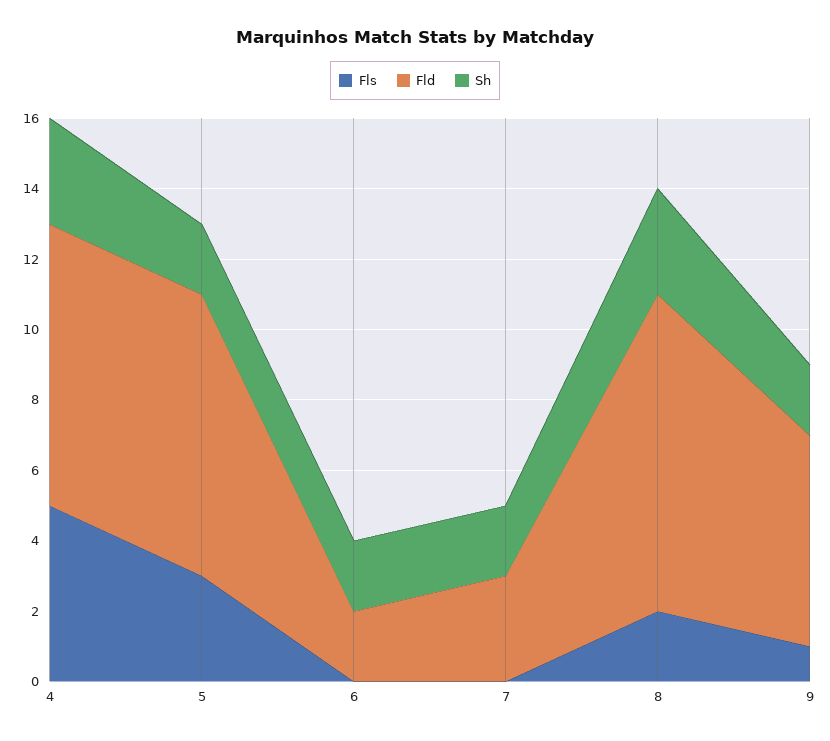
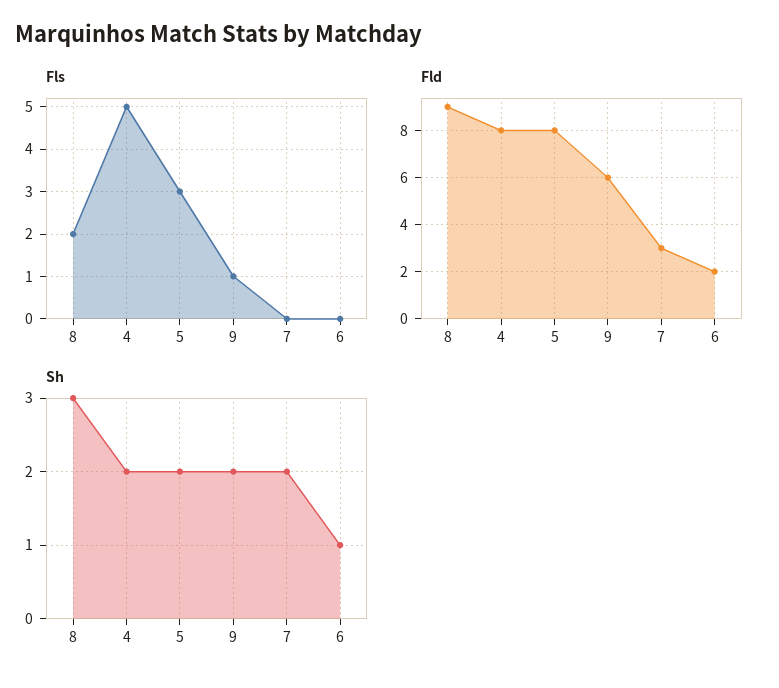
  {
    "Fls": {
      "4": 5,
      "5": 3,
      "6": 0,
      "7": 0,
      "8": 2,
      "9": 1
    },
    "Fld": {
      "4": 8,
      "5": 8,
      "6": 2,
      "7": 3,
      "8": 9,
      "9": 6
    },
    "Sh": {
-     "4": 3,
+     "4": 2,
      "5": 2,
-     "6": 2,
+     "6": 1,
      "7": 2,
      "8": 3,
      "9": 2
    }
  }

